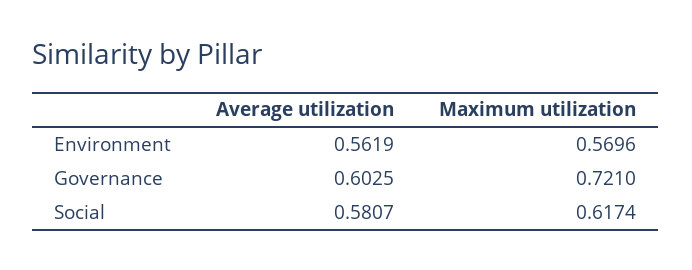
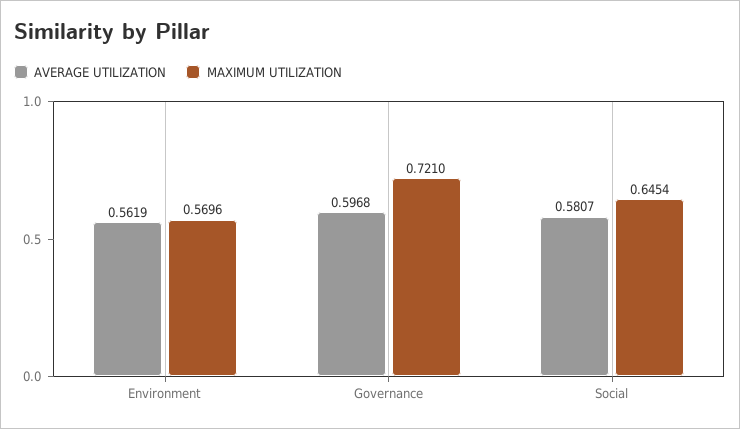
  {
    "Average utilization": {
      "Environment": 0.5619,
-     "Governance": 0.6025,
+     "Governance": 0.5968,
      "Social": 0.5807
    },
    "Maximum utilization": {
      "Environment": 0.5696,
      "Governance": 0.721,
-     "Social": 0.6174
+     "Social": 0.6454
    }
  }

